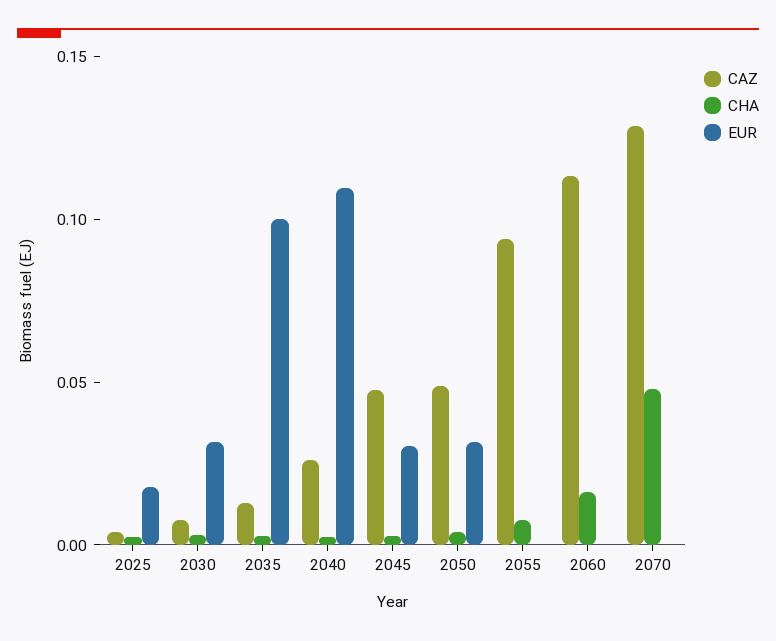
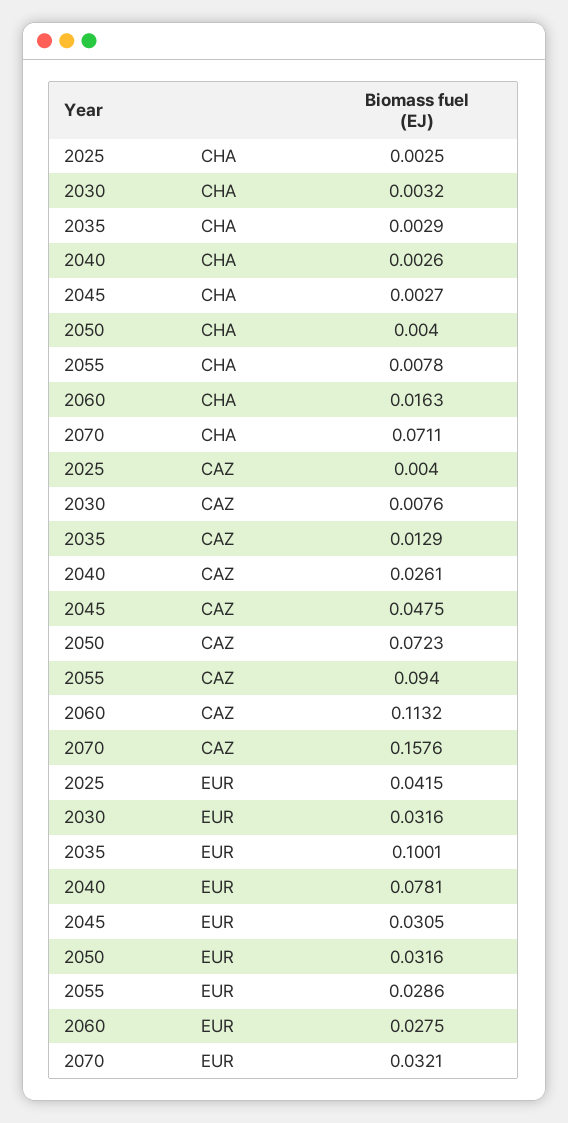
  {
    "CAZ": {
      "2025": 0.004,
      "2030": 0.0076,
      "2035": 0.0129,
      "2040": 0.0261,
      "2045": 0.0475,
-     "2050": 0.05,
+     "2050": 0.0723,
      "2055": 0.094,
      "2060": 0.1132,
-     "2070": 0.13
+     "2070": 0.1576
    },
    "CHA": {
      "2025": 0.0025,
      "2030": 0.0032,
      "2035": 0.0029,
      "2040": 0.0026,
      "2045": 0.0027,
      "2050": 0.004,
      "2055": 0.0078,
      "2060": 0.0163,
-     "2070": 0.05
+     "2070": 0.0711
    },
    "EUR": {
-     "2025": 0.02,
+     "2025": 0.0415,
      "2030": 0.0316,
      "2035": 0.1001,
-     "2040": 0.11,
+     "2040": 0.0781,
      "2045": 0.0305,
      "2050": 0.0316,
-     "2055": 0,
+     "2055": 0.0286,
-     "2060": 0,
+     "2060": 0.0275,
-     "2070": 0
+     "2070": 0.0321
    }
  }

